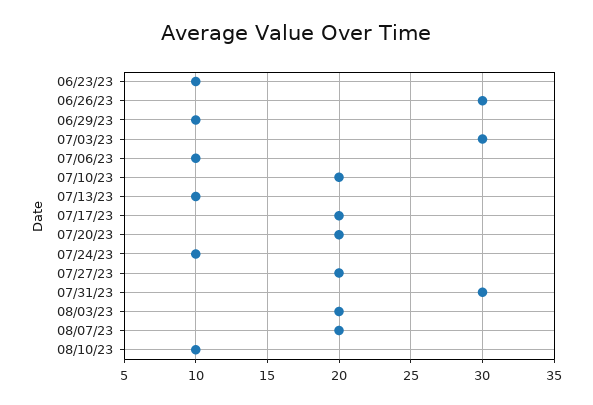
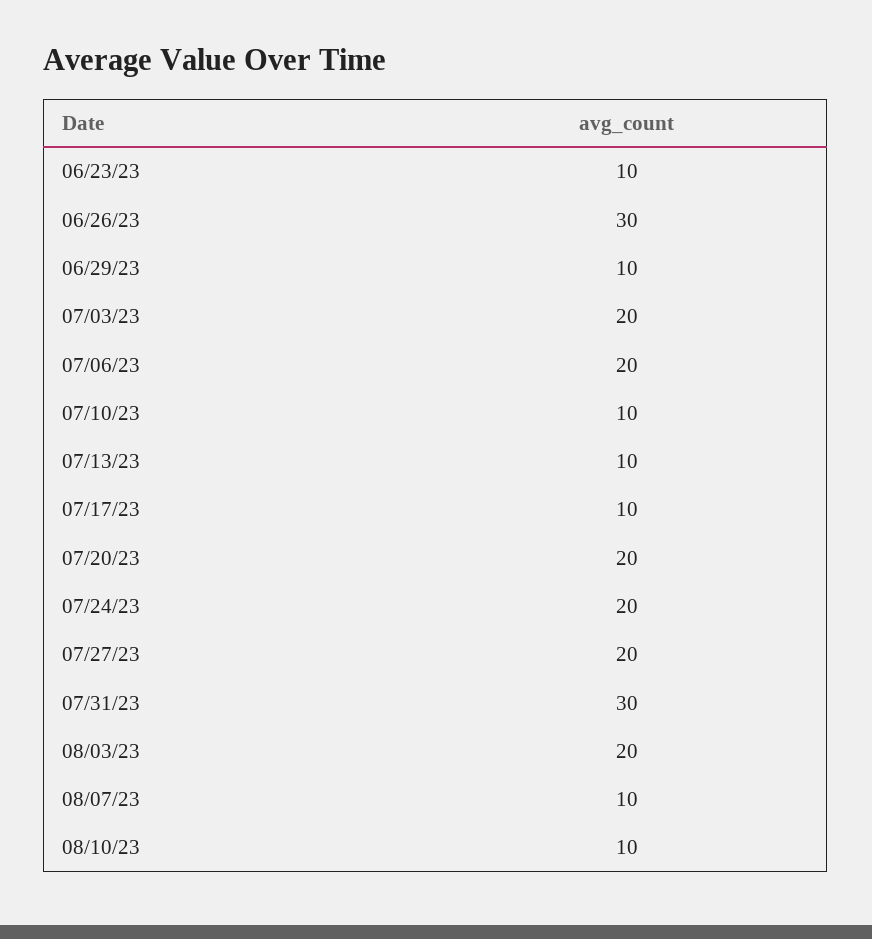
  {
    "06/23/23": 10,
    "06/26/23": 30,
    "06/29/23": 10,
-   "07/03/23": 30,
+   "07/03/23": 20,
-   "07/06/23": 10,
+   "07/06/23": 20,
-   "07/10/23": 20,
+   "07/10/23": 10,
    "07/13/23": 10,
-   "07/17/23": 20,
+   "07/17/23": 10,
    "07/20/23": 20,
-   "07/24/23": 10,
+   "07/24/23": 20,
    "07/27/23": 20,
    "07/31/23": 30,
    "08/03/23": 20,
-   "08/07/23": 20,
+   "08/07/23": 10,
    "08/10/23": 10
  }

